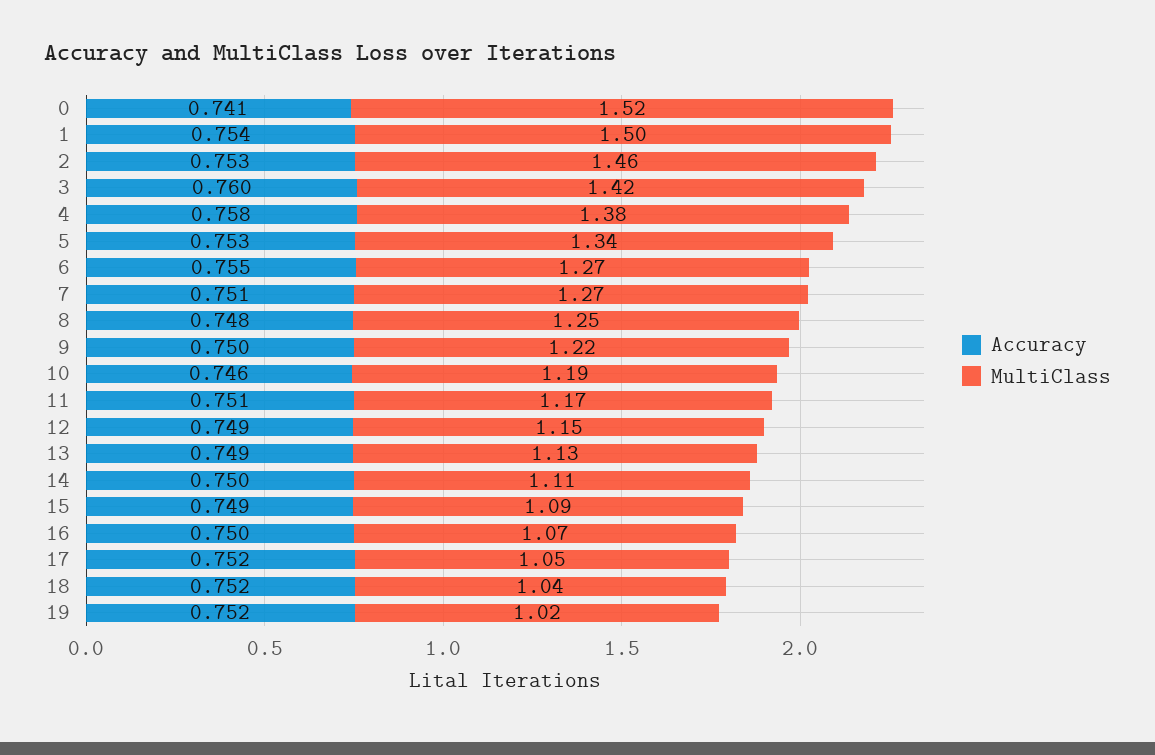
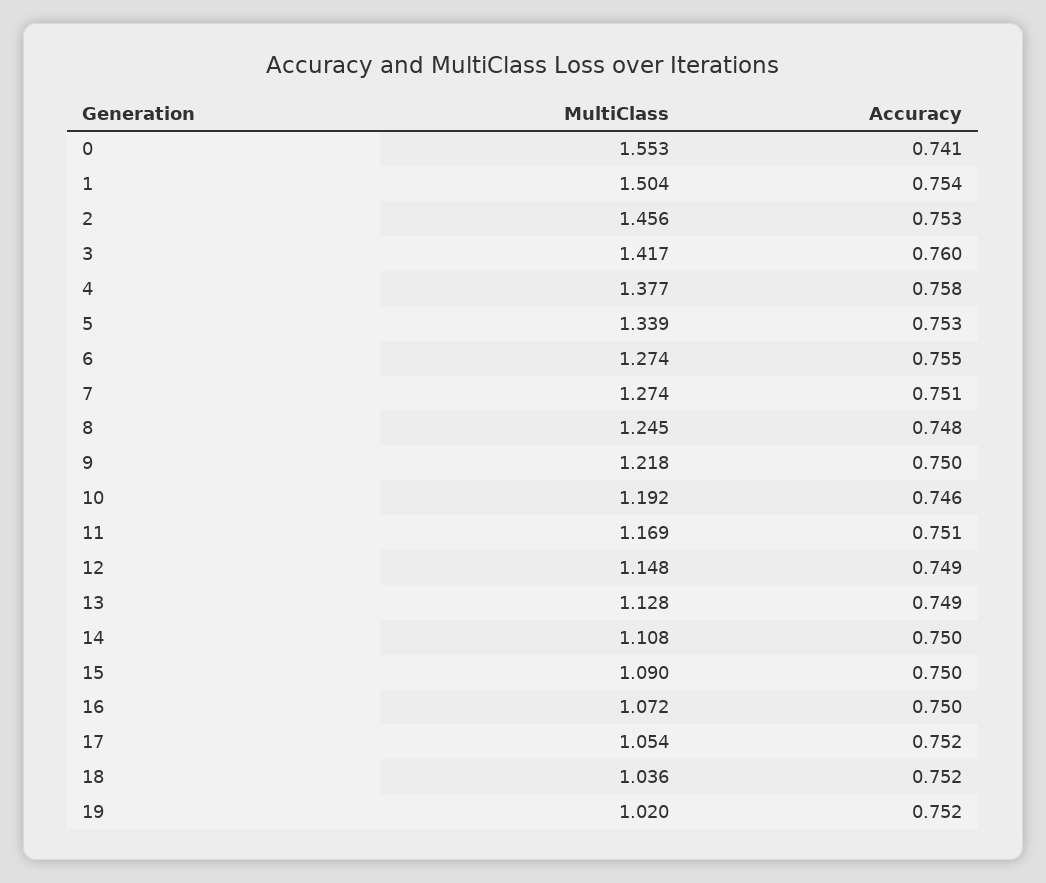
  {
    "Accuracy": {
      "0": 0.741,
      "1": 0.754,
      "2": 0.753,
      "3": 0.76,
      "4": 0.758,
      "5": 0.753,
      "6": 0.755,
      "7": 0.751,
      "8": 0.748,
      "9": 0.75,
      "10": 0.746,
      "11": 0.751,
      "12": 0.749,
      "13": 0.749,
      "14": 0.75,
-     "15": 0.749,
+     "15": 0.75,
      "16": 0.75,
      "17": 0.752,
      "18": 0.752,
      "19": 0.752
    },
    "MultiClass": {
-     "0": 1.52,
+     "0": 1.553,
      "1": 1.504,
      "2": 1.456,
      "3": 1.417,
      "4": 1.377,
      "5": 1.339,
      "6": 1.274,
      "7": 1.274,
      "8": 1.245,
      "9": 1.218,
      "10": 1.192,
      "11": 1.169,
      "12": 1.148,
      "13": 1.128,
      "14": 1.108,
      "15": 1.09,
      "16": 1.072,
      "17": 1.054,
      "18": 1.036,
      "19": 1.02
    }
  }

